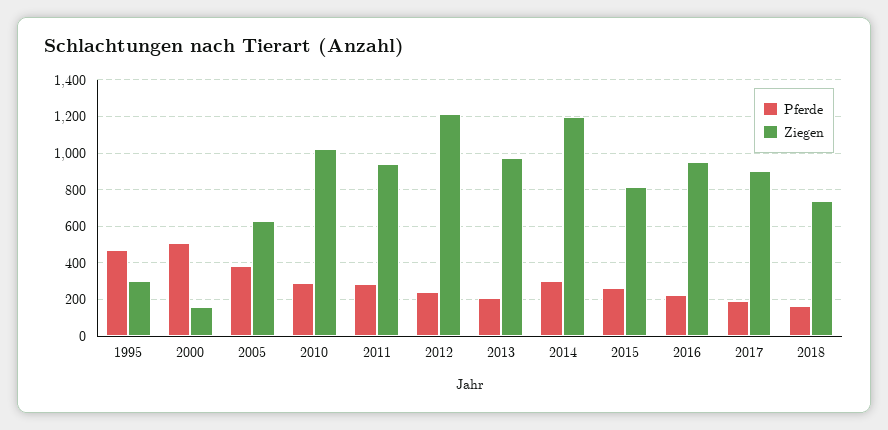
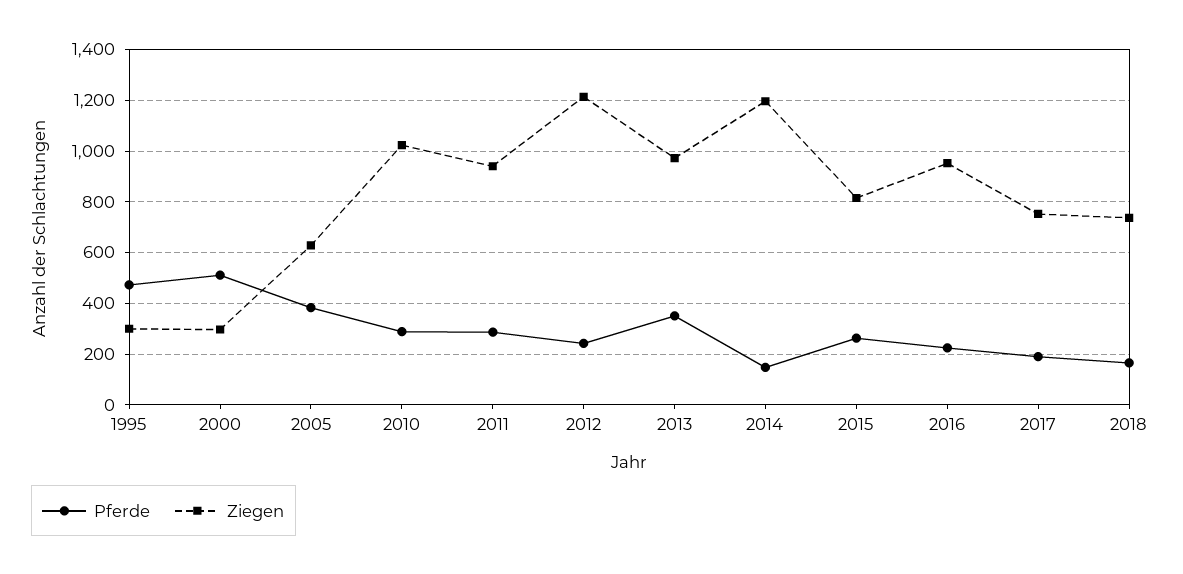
  {
    "Pferde": {
      "1995": 475,
      "2000": 500,
      "2005": 375,
      "2010": 300,
      "2011": 275,
      "2012": 250,
-     "2013": 200,
+     "2013": 350,
-     "2014": 300,
+     "2014": 150,
      "2015": 275,
      "2016": 225,
      "2017": 200,
      "2018": 175
    },
    "Ziegen": {
      "1995": 300,
-     "2000": 150,
+     "2000": 300,
      "2005": 625,
      "2010": 1025,
      "2011": 950,
      "2012": 1225,
      "2013": 975,
      "2014": 1200,
      "2015": 825,
      "2016": 950,
-     "2017": 900,
+     "2017": 750,
      "2018": 725
    }
  }

